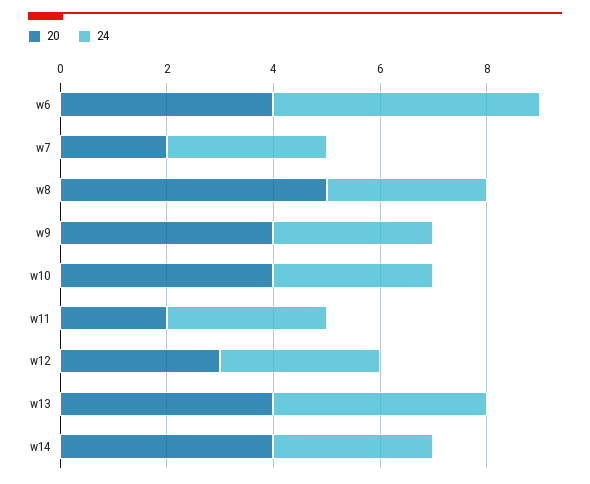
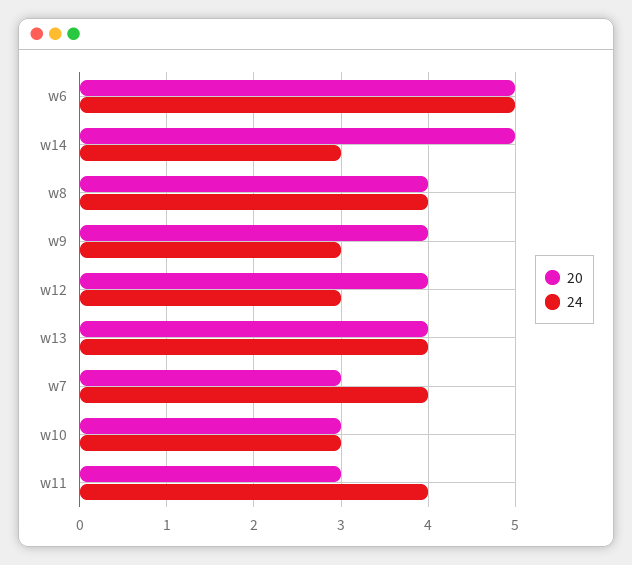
  {
    "20": {
-     "w6": 4,
+     "w6": 5,
-     "w7": 2,
+     "w7": 3,
-     "w8": 5,
+     "w8": 4,
      "w9": 4,
-     "w10": 4,
+     "w10": 3,
-     "w11": 2,
+     "w11": 3,
-     "w12": 3,
+     "w12": 4,
      "w13": 4,
-     "w14": 4
+     "w14": 5
    },
    "24": {
      "w6": 5,
-     "w7": 3,
+     "w7": 4,
-     "w8": 3,
+     "w8": 4,
      "w9": 3,
      "w10": 3,
-     "w11": 3,
+     "w11": 4,
      "w12": 3,
      "w13": 4,
      "w14": 3
    }
  }

